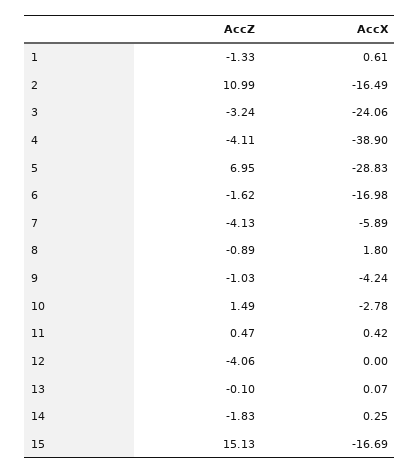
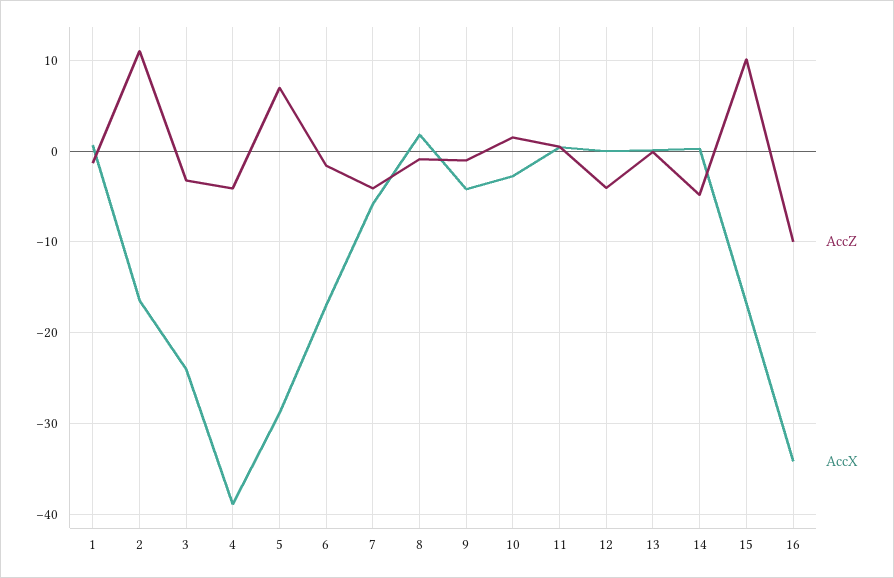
  {
    "AccZ": {
      "1": -1.33,
      "2": 10.99,
      "3": -3.24,
      "4": -4.11,
      "5": 6.95,
      "6": -1.62,
      "7": -4.13,
      "8": -0.89,
      "9": -1.03,
      "10": 1.49,
      "11": 0.47,
      "12": -4.06,
      "13": -0.1,
-     "14": -1.83,
+     "14": -5,
-     "15": 15.13
+     "15": 10,
+     "16": -10
    },
    "AccX": {
      "1": 0.61,
      "2": -16.49,
      "3": -24.06,
      "4": -38.9,
      "5": -28.83,
      "6": -16.98,
      "7": -5.89,
      "8": 1.8,
      "9": -4.24,
      "10": -2.78,
      "11": 0.42,
      "12": 0,
      "13": 0.07,
      "14": 0.25,
-     "15": -16.69
+     "15": -16.69,
+     "16": -34
    }
  }

